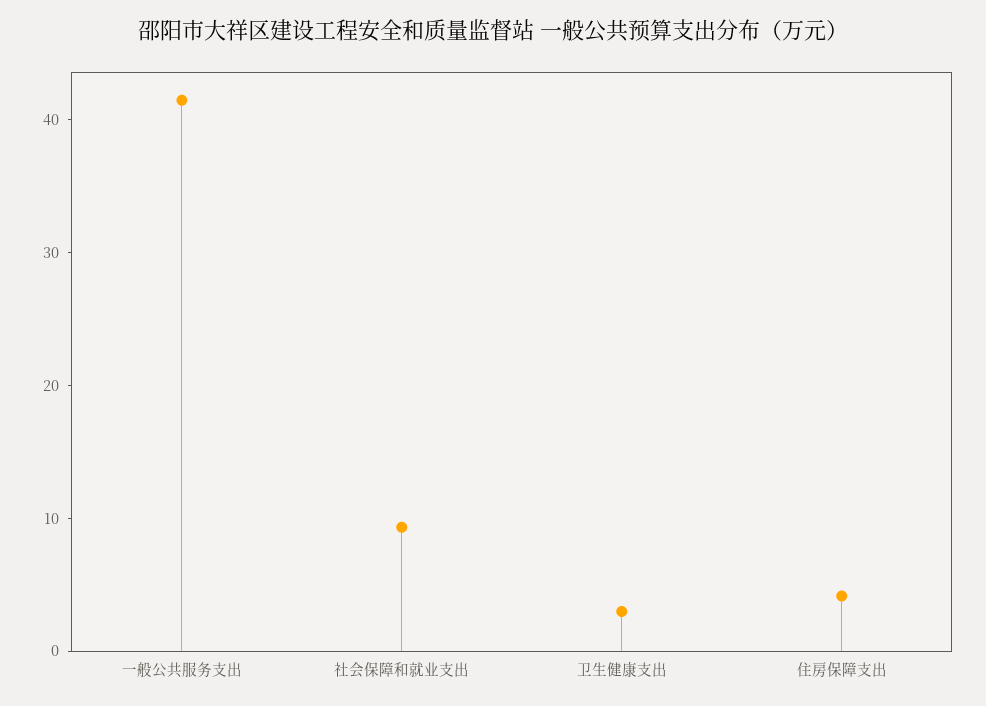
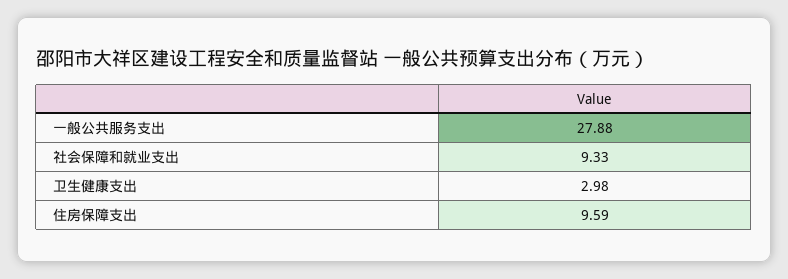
  {
-   "一般公共服务支出": 42,
+   "一般公共服务支出": 27.88,
    "社会保障和就业支出": 9.33,
    "卫生健康支出": 2.98,
-   "住房保障支出": 4
+   "住房保障支出": 9.59
  }

